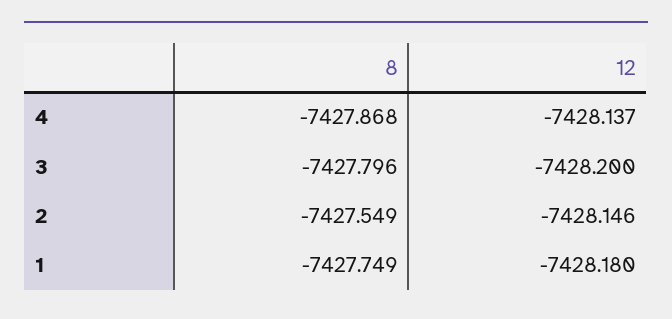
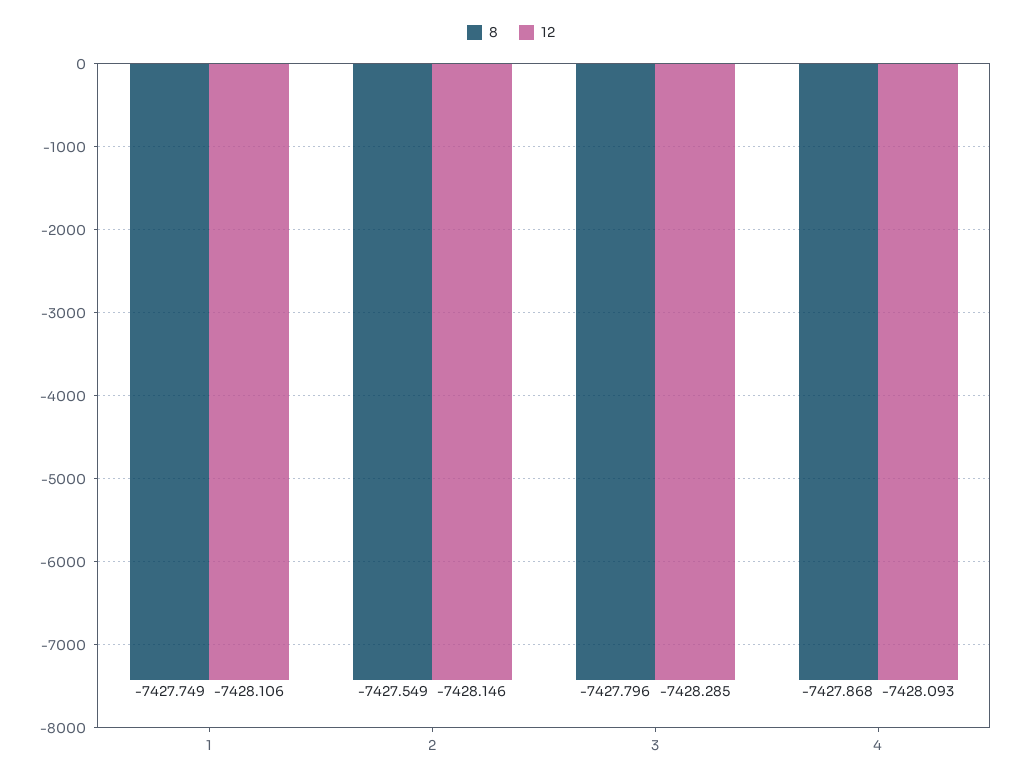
  {
    "8": {
      "4": -7427.868,
      "3": -7427.796,
      "2": -7427.549,
      "1": -7427.749
    },
    "12": {
-     "4": -7428.137,
+     "4": -7428.093,
-     "3": -7428.2,
+     "3": -7428.285,
      "2": -7428.146,
-     "1": -7428.18
+     "1": -7428.106
    }
  }

